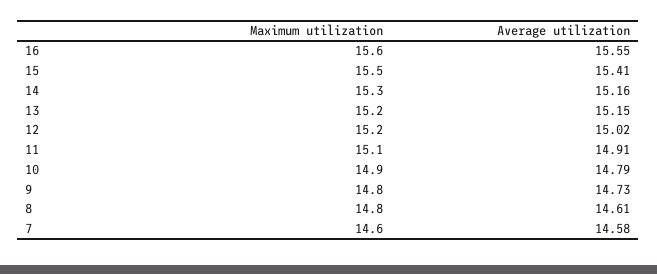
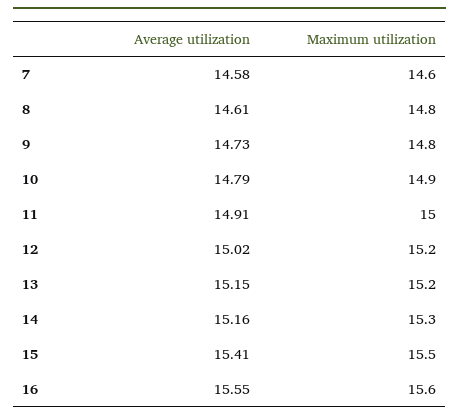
  {
    "Maximum utilization": {
      "16": 15.6,
      "15": 15.5,
      "14": 15.3,
      "13": 15.2,
      "12": 15.2,
-     "11": 15.1,
+     "11": 15,
      "10": 14.9,
      "9": 14.8,
      "8": 14.8,
      "7": 14.6
    },
    "Average utilization": {
      "16": 15.55,
      "15": 15.41,
      "14": 15.16,
      "13": 15.15,
      "12": 15.02,
      "11": 14.91,
      "10": 14.79,
      "9": 14.73,
      "8": 14.61,
      "7": 14.58
    }
  }

